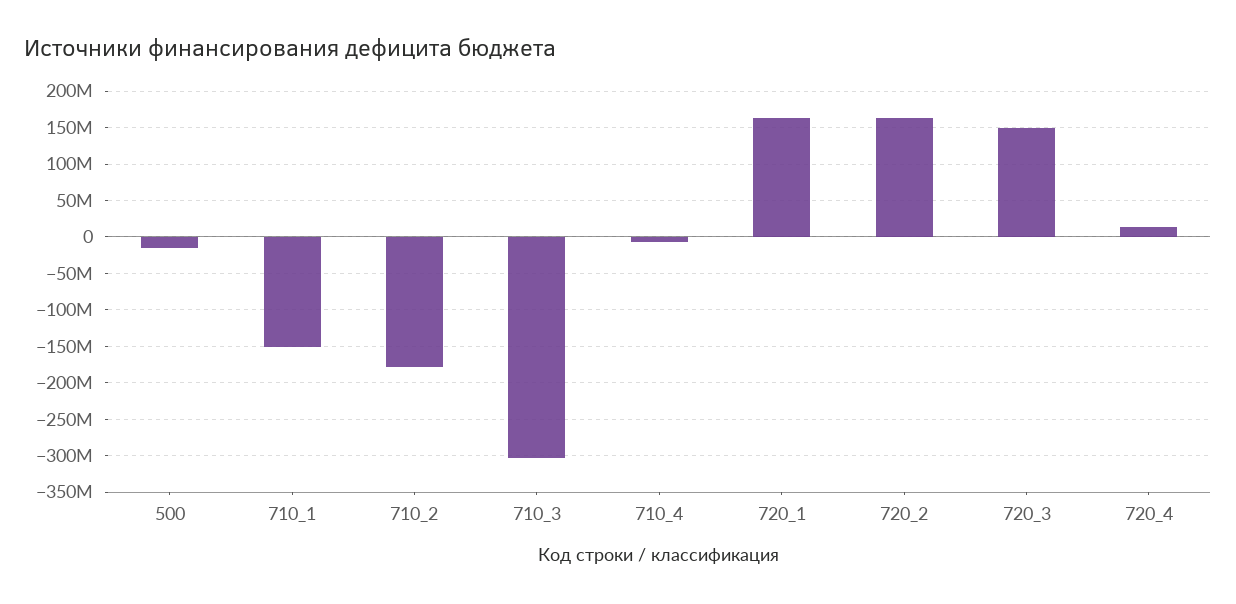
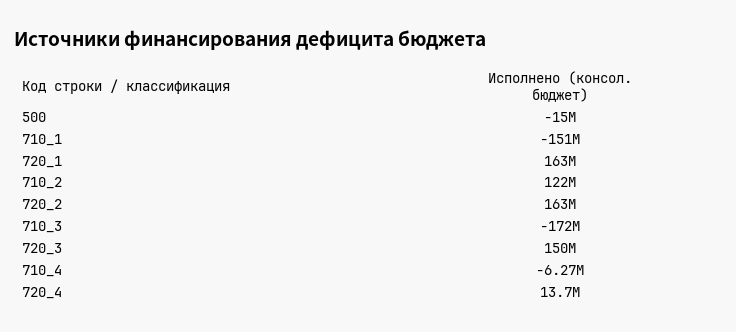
  {
    "500": -15000000,
    "710_1": -151000000,
-   "710_2": -180000000,
+   "710_2": 122000000,
-   "710_3": -300000000,
+   "710_3": -172000000,
    "710_4": -6270000,
    "720_1": 163000000,
    "720_2": 163000000,
    "720_3": 150000000,
    "720_4": 13700000
  }

